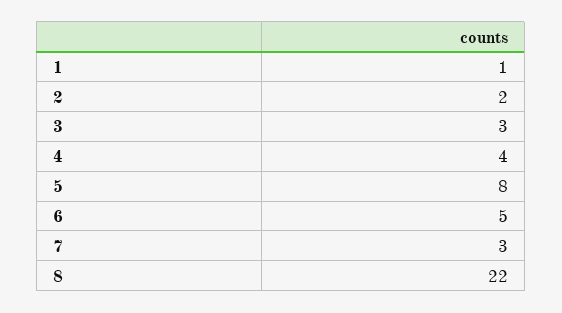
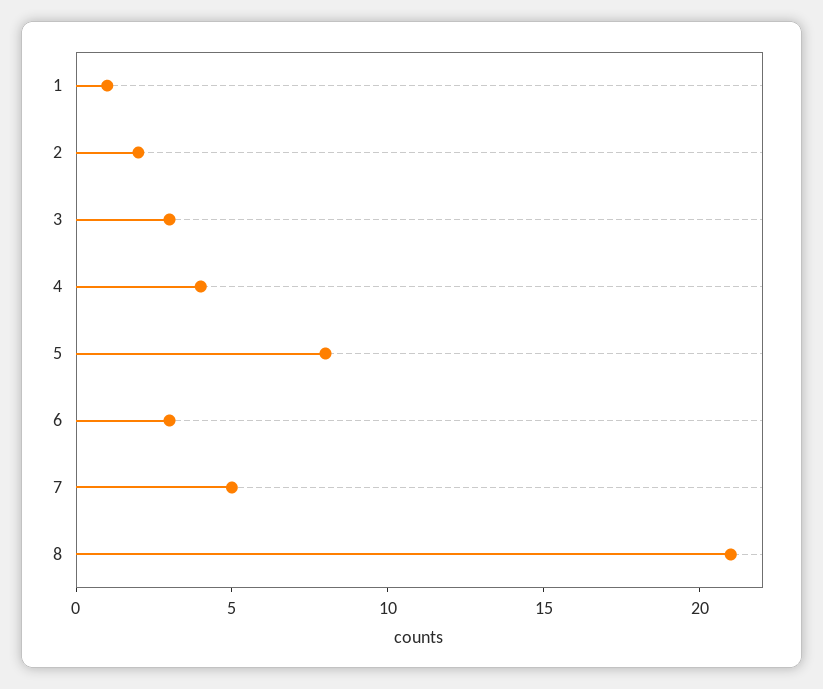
  {
    "1": 1,
    "2": 2,
    "3": 3,
    "4": 4,
    "5": 8,
-   "6": 5,
+   "6": 3,
-   "7": 3,
+   "7": 5,
-   "8": 22
+   "8": 21
  }

